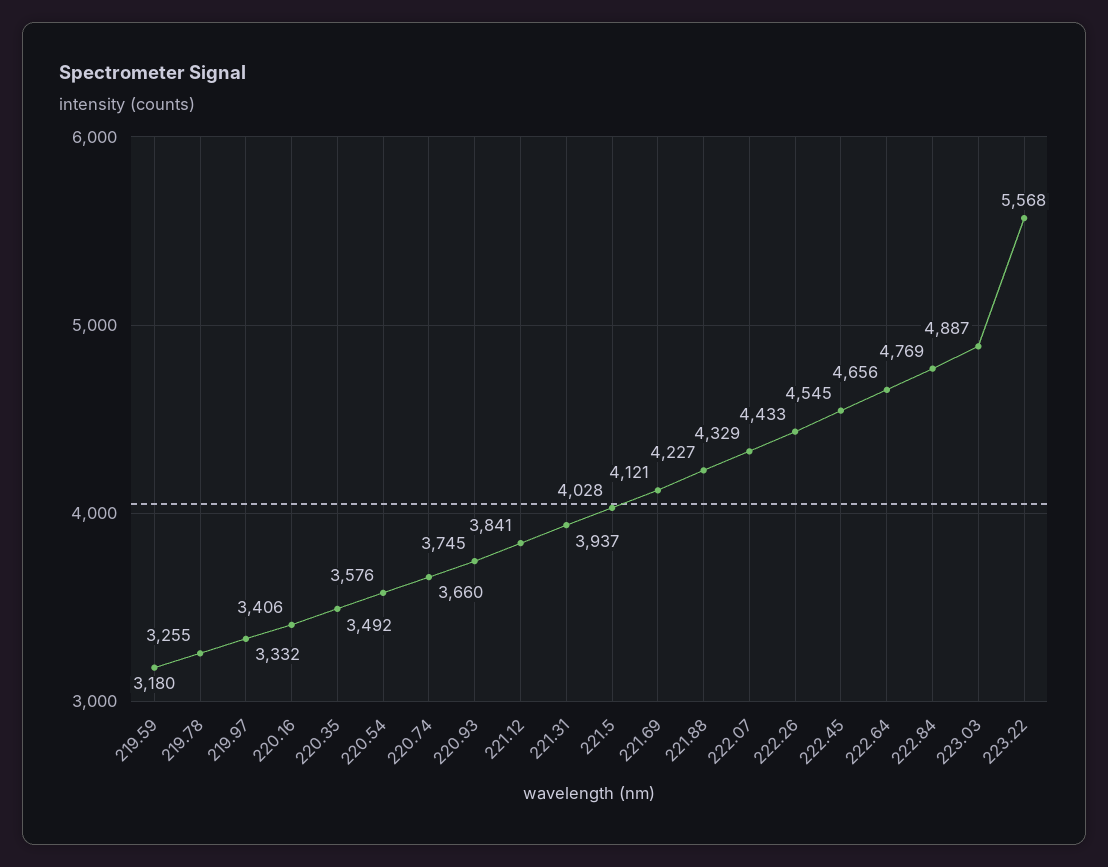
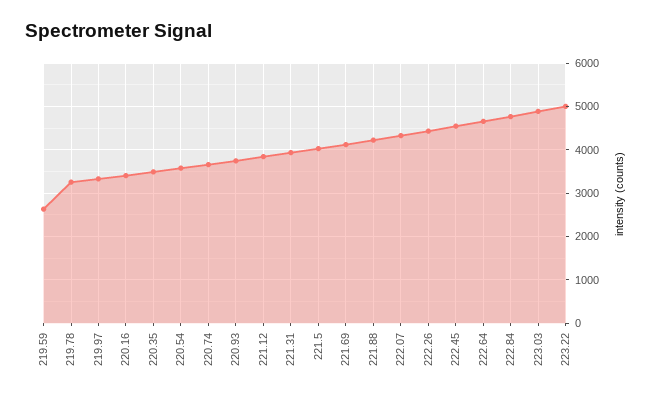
  {
-   "219.59": 3180,
+   "219.59": 2600,
    "219.78": 3255,
    "219.97": 3332,
    "220.16": 3406,
    "220.35": 3492,
    "220.54": 3576,
    "220.74": 3660,
    "220.93": 3745,
    "221.12": 3841,
    "221.31": 3937,
    "221.5": 4028,
    "221.69": 4121,
    "221.88": 4227,
    "222.07": 4329,
    "222.26": 4433,
    "222.45": 4545,
    "222.64": 4656,
    "222.84": 4769,
    "223.03": 4887,
-   "223.22": 5568
+   "223.22": 5000
  }

